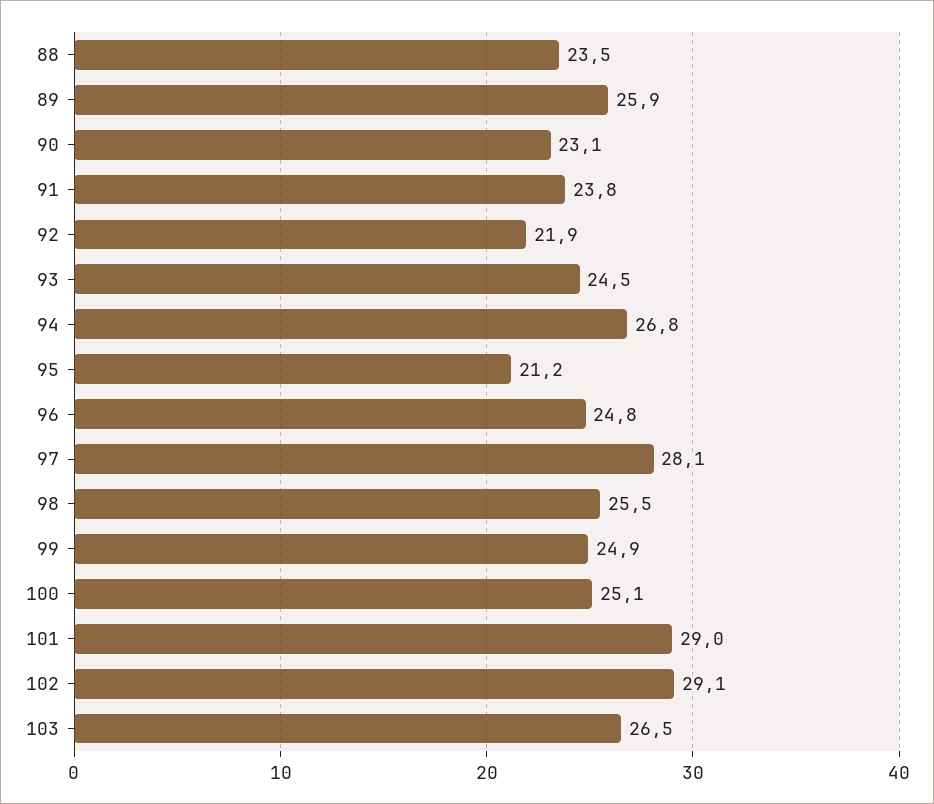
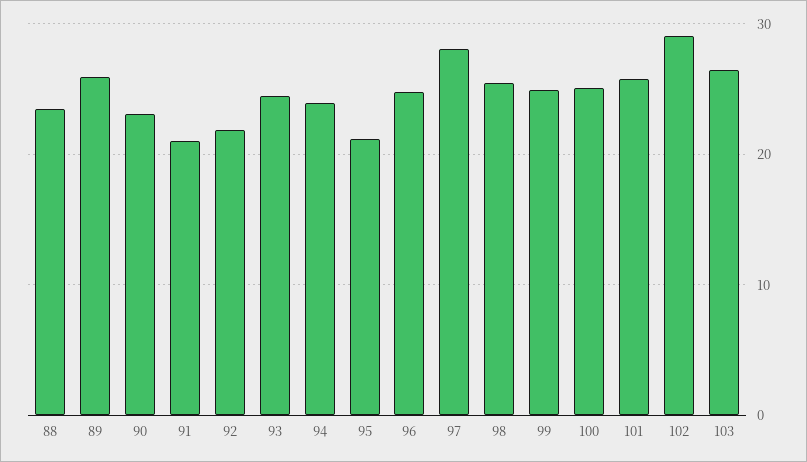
  {
    "88": 23.5,
    "89": 25.9,
    "90": 23.1,
-   "91": 23.8,
+   "91": 21,
    "92": 21.9,
    "93": 24.5,
-   "94": 26.8,
+   "94": 24,
    "95": 21.2,
    "96": 24.8,
    "97": 28.1,
    "98": 25.5,
    "99": 24.9,
    "100": 25.1,
-   "101": 29,
+   "101": 26,
    "102": 29.1,
    "103": 26.5
  }

